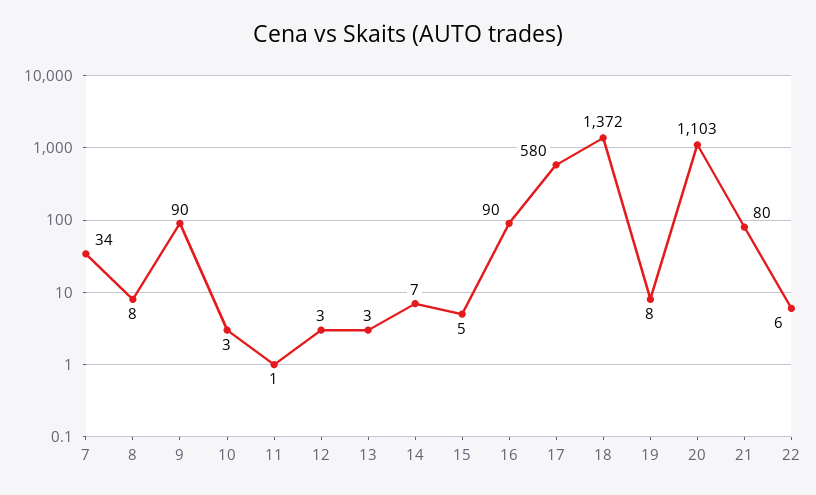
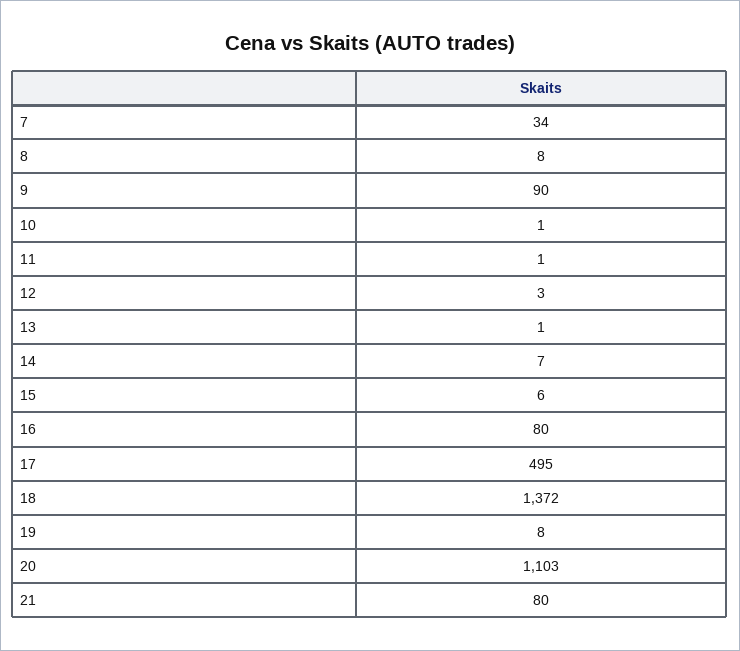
  {
    "7": 34,
    "8": 8,
    "9": 90,
-   "10": 3,
+   "10": 1,
    "11": 1,
    "12": 3,
-   "13": 3,
+   "13": 1,
    "14": 7,
-   "15": 5,
+   "15": 6,
-   "16": 90,
+   "16": 80,
-   "17": 580,
+   "17": 495,
    "18": 1372,
    "19": 8,
    "20": 1103,
-   "21": 80,
+   "21": 80
-   "22": 6
  }

